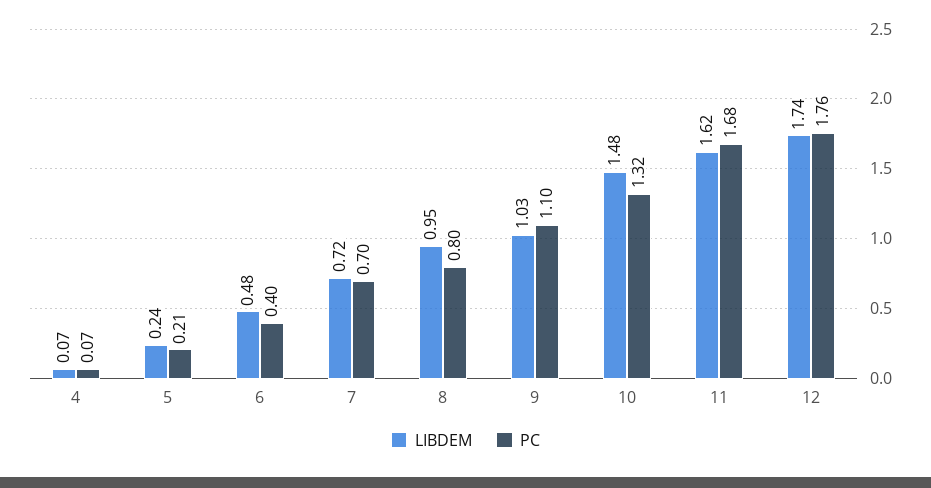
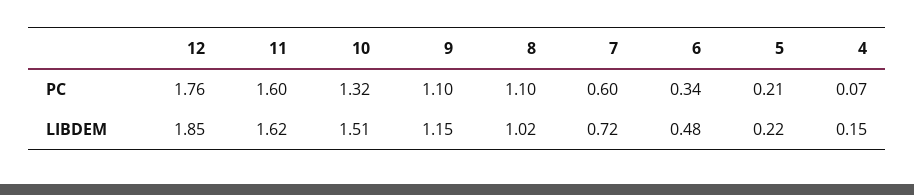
  {
    "LIBDEM": {
-     "4": 0.07,
+     "4": 0.15,
-     "5": 0.24,
+     "5": 0.22,
      "6": 0.48,
      "7": 0.72,
-     "8": 0.95,
+     "8": 1.02,
-     "9": 1.03,
+     "9": 1.15,
-     "10": 1.48,
+     "10": 1.51,
      "11": 1.62,
-     "12": 1.74
+     "12": 1.85
    },
    "PC": {
      "4": 0.07,
      "5": 0.21,
-     "6": 0.4,
+     "6": 0.34,
-     "7": 0.7,
+     "7": 0.6,
-     "8": 0.8,
+     "8": 1.1,
      "9": 1.1,
      "10": 1.32,
-     "11": 1.68,
+     "11": 1.6,
      "12": 1.76
    }
  }

